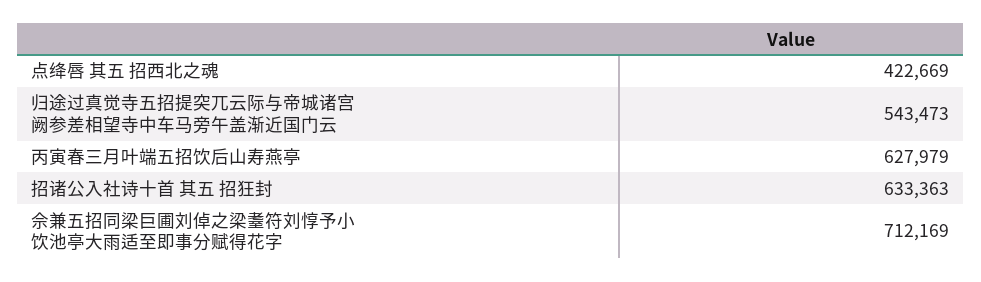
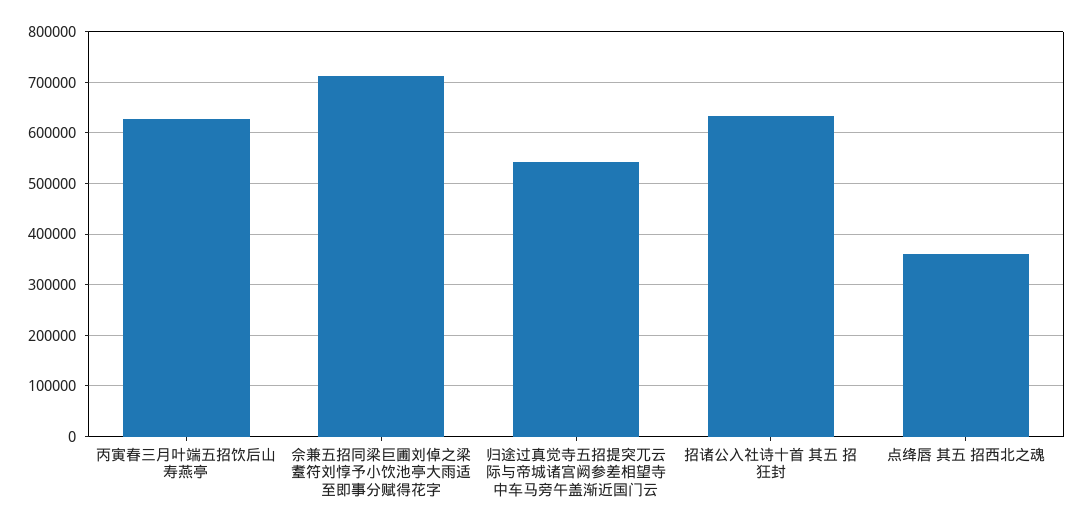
  {
-   "点绛唇 其五 招西北之魂": 422669,
+   "点绛唇 其五 招西北之魂": 360000,
    "归途过真觉寺五招提突兀云际与帝城诸宫阙参差相望寺中车马旁午盖渐近国门云": 543473,
    "丙寅春三月叶端五招饮后山寿燕亭": 627979,
    "招诸公入社诗十首 其五 招狂封": 633363,
    "佘兼五招同梁巨圃刘倬之梁耋符刘惇予小饮池亭大雨适至即事分赋得花字": 712169
  }

